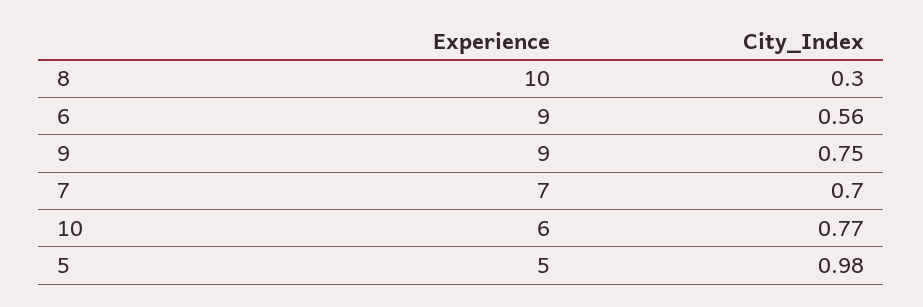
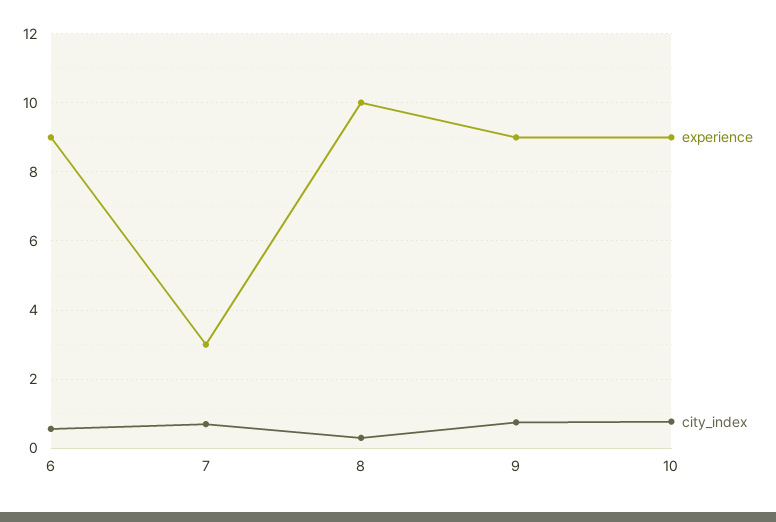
  {
    "Experience": {
      "8": 10,
      "6": 9,
      "9": 9,
-     "7": 7,
+     "7": 3,
-     "10": 6,
+     "10": 9
-     "5": 5
    },
    "City_Index": {
      "8": 0.3,
      "6": 0.56,
      "9": 0.75,
      "7": 0.7,
-     "10": 0.77,
+     "10": 0.77
-     "5": 0.98
    }
  }

